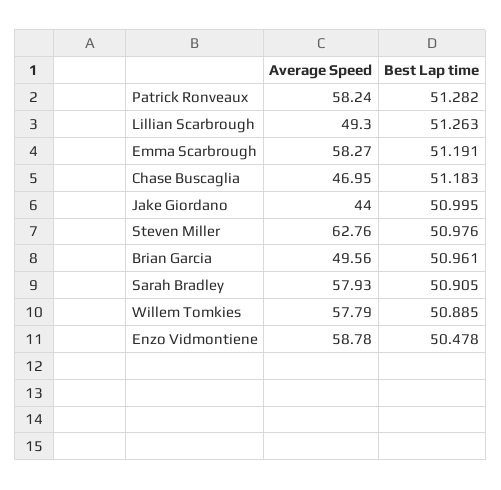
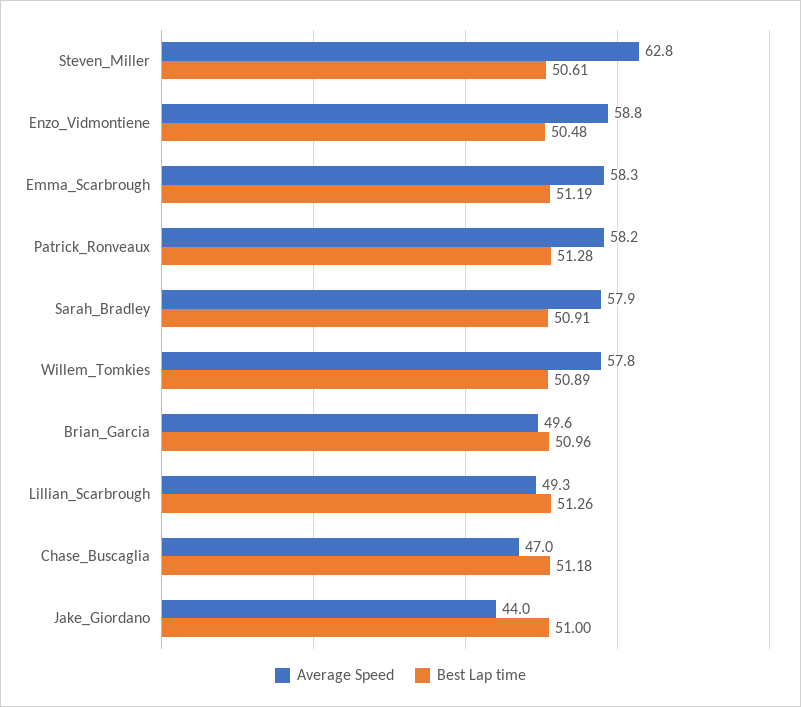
  {
    "Average Speed": {
      "Patrick Ronveaux": 58.24,
      "Lillian Scarbrough": 49.3,
      "Emma Scarbrough": 58.27,
      "Chase Buscaglia": 46.95,
      "Jake Giordano": 44,
      "Steven Miller": 62.76,
      "Brian Garcia": 49.56,
      "Sarah Bradley": 57.93,
      "Willem Tomkies": 57.79,
      "Enzo Vidmontiene": 58.78
    },
    "Best Lap time": {
      "Patrick Ronveaux": 51.282,
      "Lillian Scarbrough": 51.263,
      "Emma Scarbrough": 51.191,
      "Chase Buscaglia": 51.183,
      "Jake Giordano": 50.995,
-     "Steven Miller": 50.976,
+     "Steven Miller": 50.61,
      "Brian Garcia": 50.961,
      "Sarah Bradley": 50.905,
      "Willem Tomkies": 50.885,
      "Enzo Vidmontiene": 50.478
    }
  }

